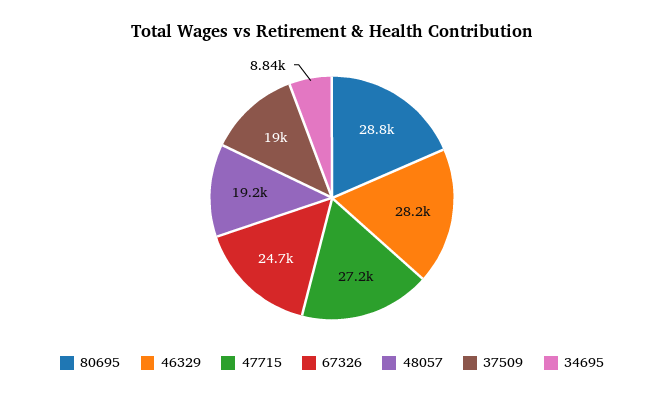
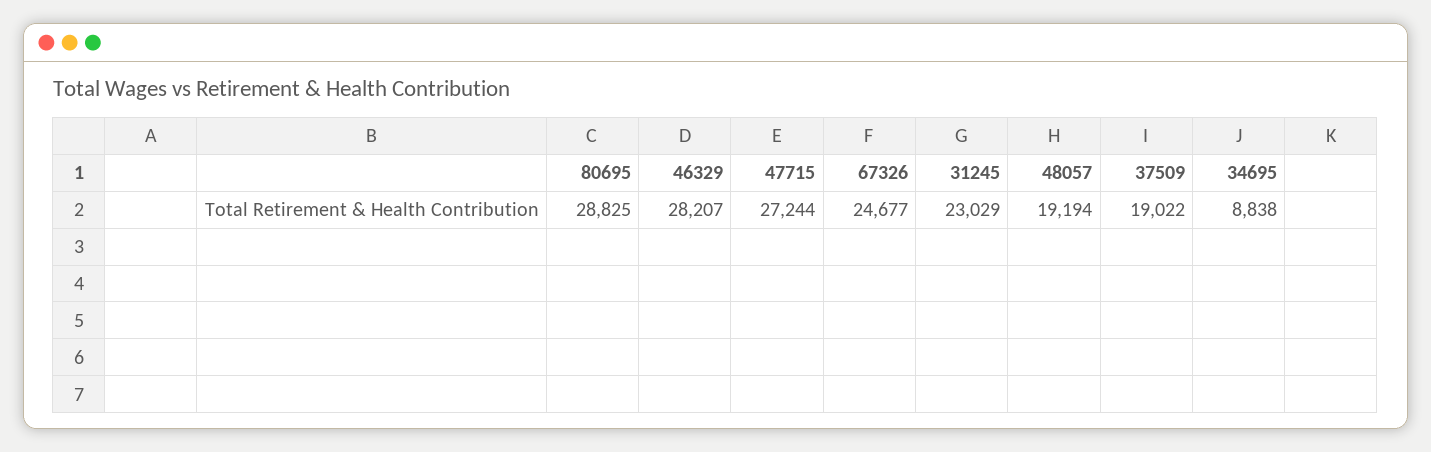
  {
    "80695": 28825,
    "46329": 28207,
    "47715": 27244,
    "67326": 24677,
    "48057": 19194,
    "37509": 19022,
-   "34695": 8838
+   "34695": 8838,
+   "31245": 23029
  }

